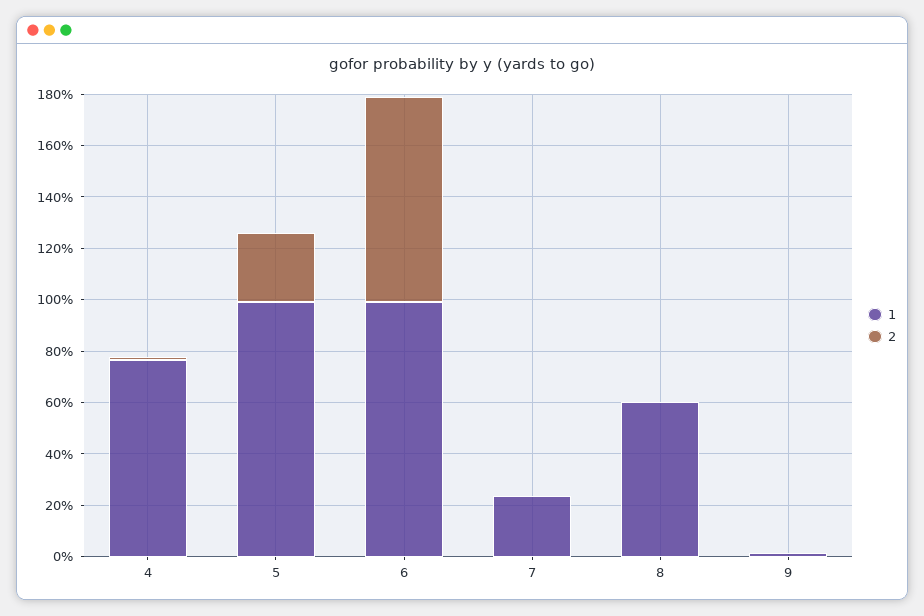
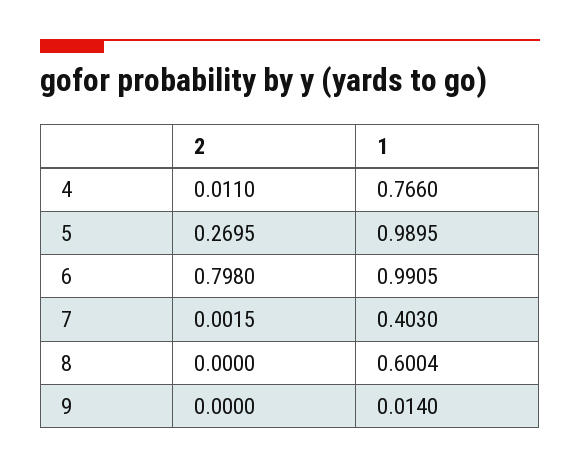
  {
    "1": {
      "4": 0.766,
      "5": 0.9895,
      "6": 0.9905,
-     "7": 0.25,
+     "7": 0.403,
      "8": 0.6004,
      "9": 0.014
    },
    "2": {
      "4": 0.011,
      "5": 0.2695,
      "6": 0.798,
      "7": 0.0015,
      "8": 0,
      "9": 0
    }
  }

